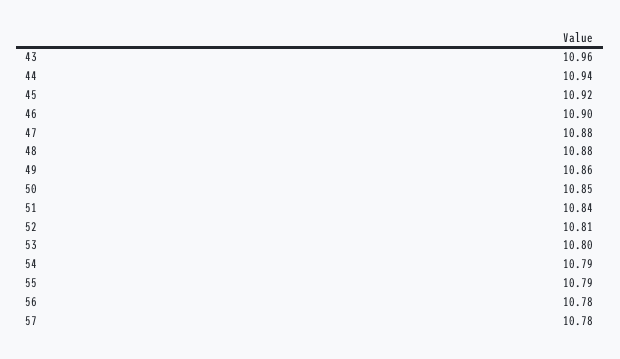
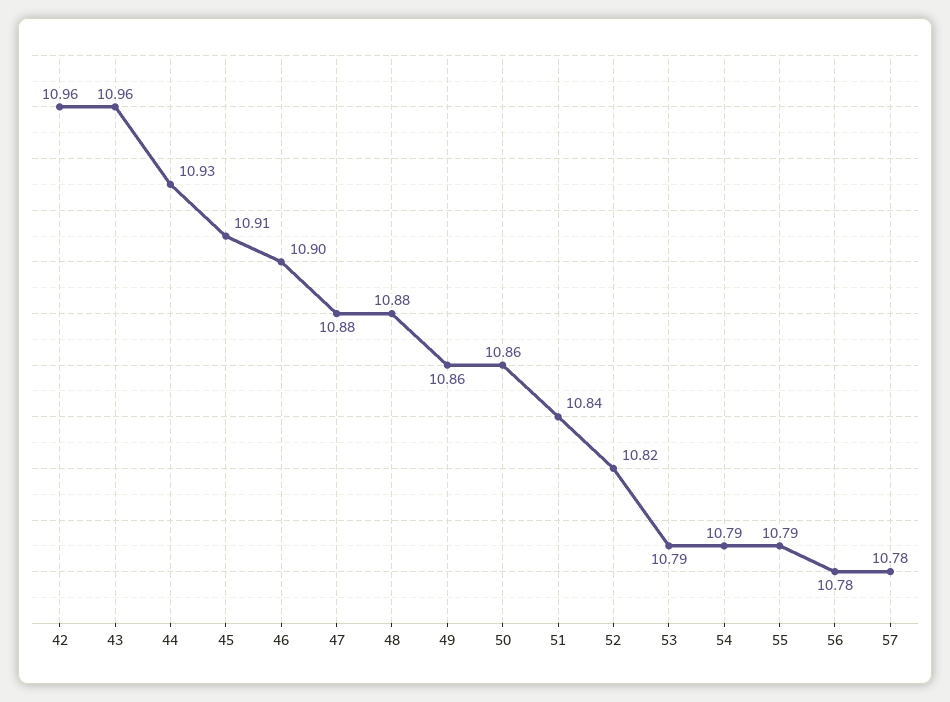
  {
    "43": 10.96,
-   "44": 10.94,
+   "44": 10.93,
-   "45": 10.92,
+   "45": 10.91,
    "46": 10.9,
    "47": 10.88,
    "48": 10.88,
    "49": 10.86,
-   "50": 10.85,
+   "50": 10.86,
    "51": 10.84,
-   "52": 10.81,
+   "52": 10.82,
-   "53": 10.8,
+   "53": 10.79,
    "54": 10.79,
    "55": 10.79,
    "56": 10.78,
-   "57": 10.78
+   "57": 10.78,
+   "42": 10.96
  }

